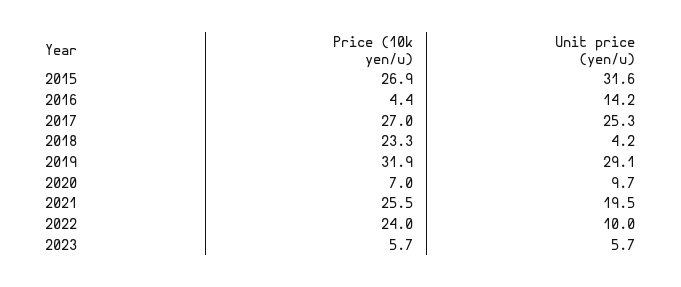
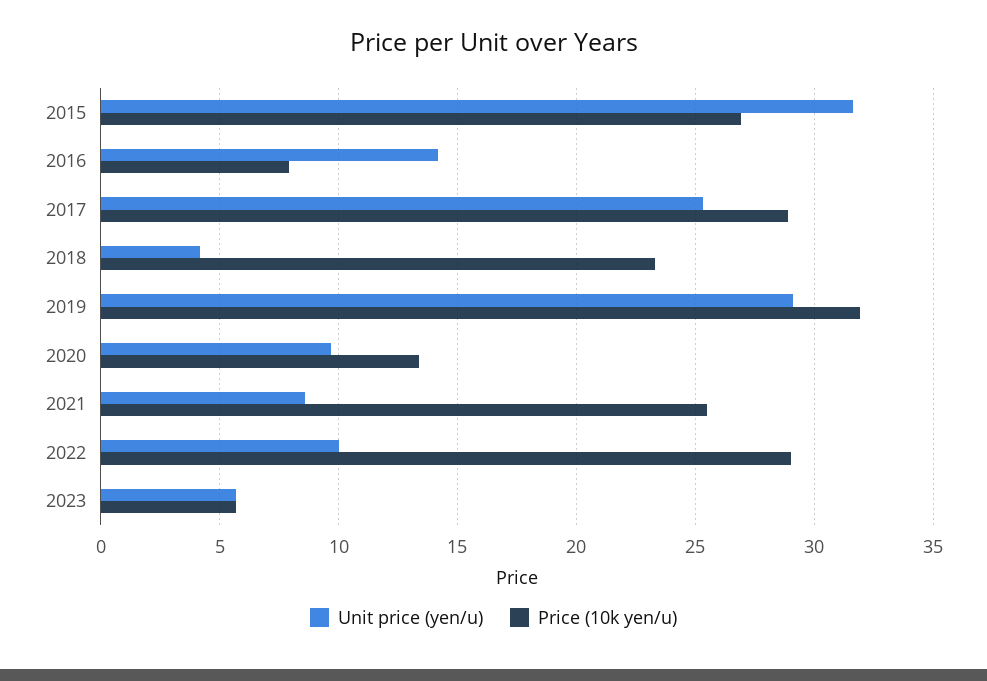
  {
    "Price (10k yen/u)": {
      "2015": 26.9,
-     "2016": 4.4,
+     "2016": 8,
-     "2017": 27,
+     "2017": 29,
      "2018": 23.3,
      "2019": 31.9,
-     "2020": 7,
+     "2020": 13.5,
      "2021": 25.5,
-     "2022": 24,
+     "2022": 29,
      "2023": 5.7
    },
    "Unit price (yen/u)": {
      "2015": 31.6,
      "2016": 14.2,
      "2017": 25.3,
      "2018": 4.2,
      "2019": 29.1,
      "2020": 9.7,
-     "2021": 19.5,
+     "2021": 8.5,
      "2022": 10,
      "2023": 5.7
    }
  }

